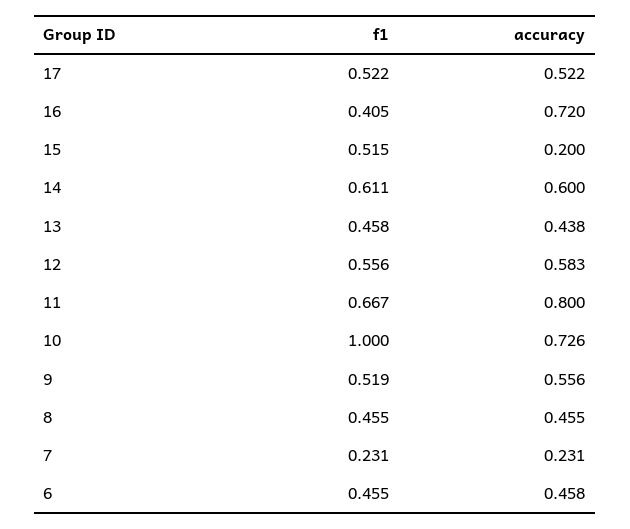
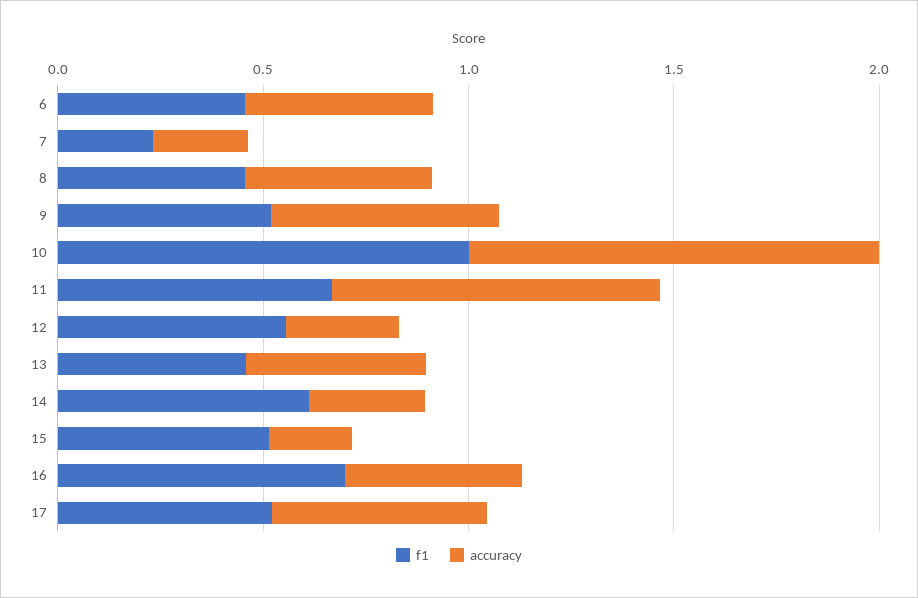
  {
    "f1": {
      "17": 0.522,
-     "16": 0.405,
+     "16": 0.7,
      "15": 0.515,
      "14": 0.611,
      "13": 0.458,
      "12": 0.556,
      "11": 0.667,
      "10": 1,
      "9": 0.519,
      "8": 0.455,
      "7": 0.231,
      "6": 0.455
    },
    "accuracy": {
      "17": 0.522,
-     "16": 0.72,
+     "16": 0.4,
      "15": 0.2,
-     "14": 0.6,
+     "14": 0.3,
      "13": 0.438,
-     "12": 0.583,
+     "12": 0.3,
      "11": 0.8,
-     "10": 0.726,
+     "10": 1,
      "9": 0.556,
      "8": 0.455,
      "7": 0.231,
      "6": 0.458
    }
  }

